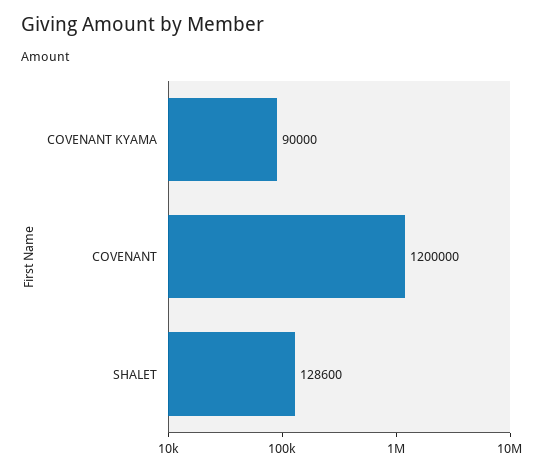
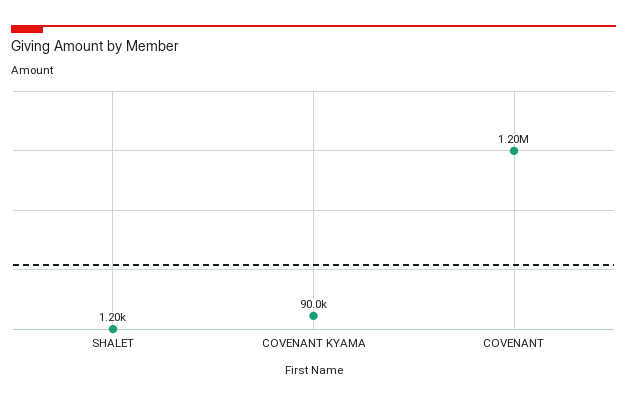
  {
    "COVENANT KYAMA": 90000,
    "COVENANT": 1200000,
-   "SHALET": 128600
+   "SHALET": 1200
  }

